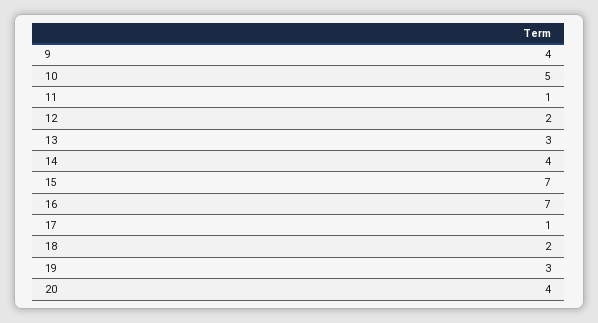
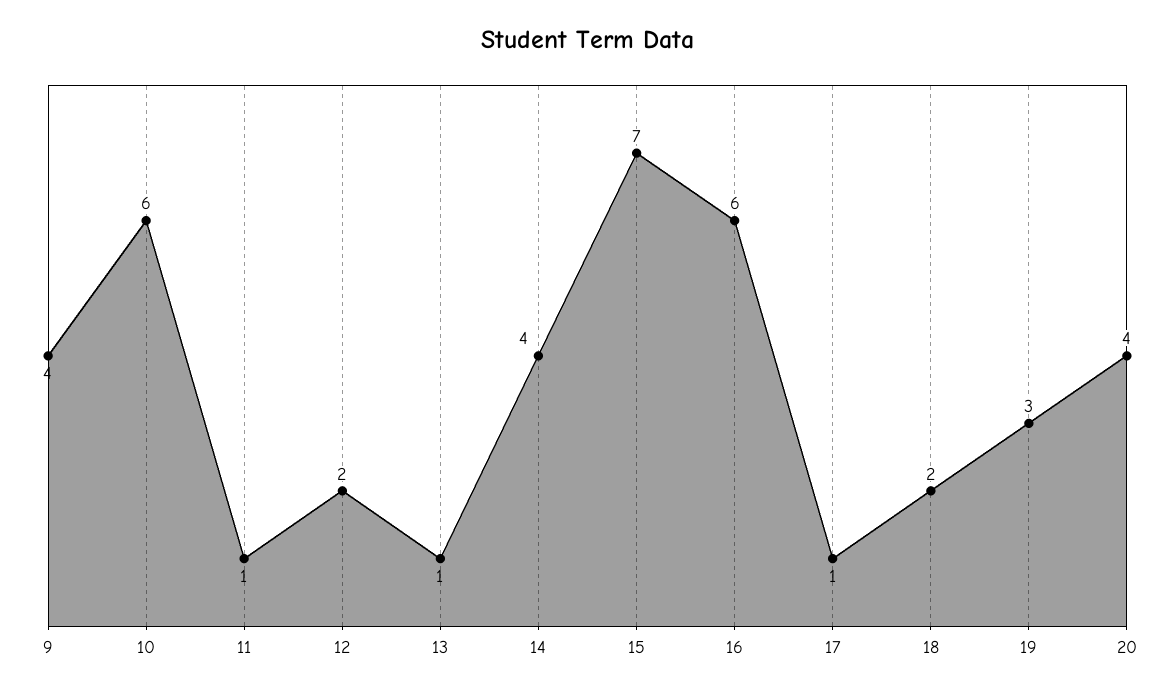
  {
    "9": 4,
-   "10": 5,
+   "10": 6,
    "11": 1,
    "12": 2,
-   "13": 3,
+   "13": 1,
    "14": 4,
    "15": 7,
-   "16": 7,
+   "16": 6,
    "17": 1,
    "18": 2,
    "19": 3,
    "20": 4
  }

